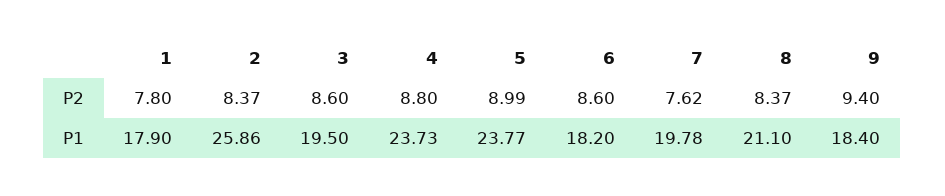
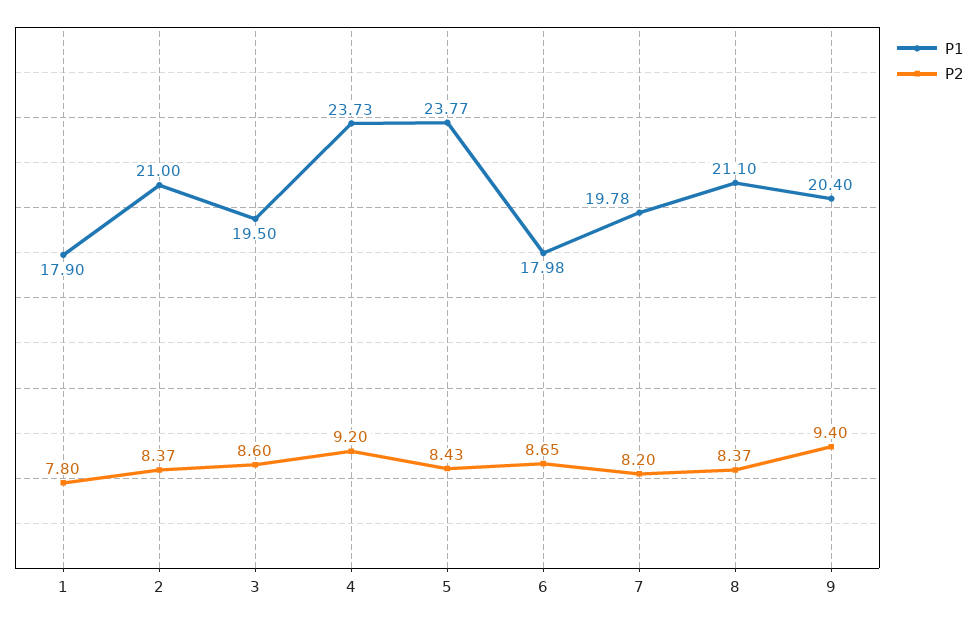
  {
    "P2": {
      "1": 7.8,
      "2": 8.37,
      "3": 8.6,
-     "4": 8.8,
+     "4": 9.2,
-     "5": 8.99,
+     "5": 8.43,
-     "6": 8.6,
+     "6": 8.65,
-     "7": 7.62,
+     "7": 8.2,
      "8": 8.37,
      "9": 9.4
    },
    "P1": {
      "1": 17.9,
-     "2": 25.86,
+     "2": 21,
      "3": 19.5,
      "4": 23.73,
      "5": 23.77,
-     "6": 18.2,
+     "6": 17.98,
      "7": 19.78,
      "8": 21.1,
-     "9": 18.4
+     "9": 20.4
    }
  }

